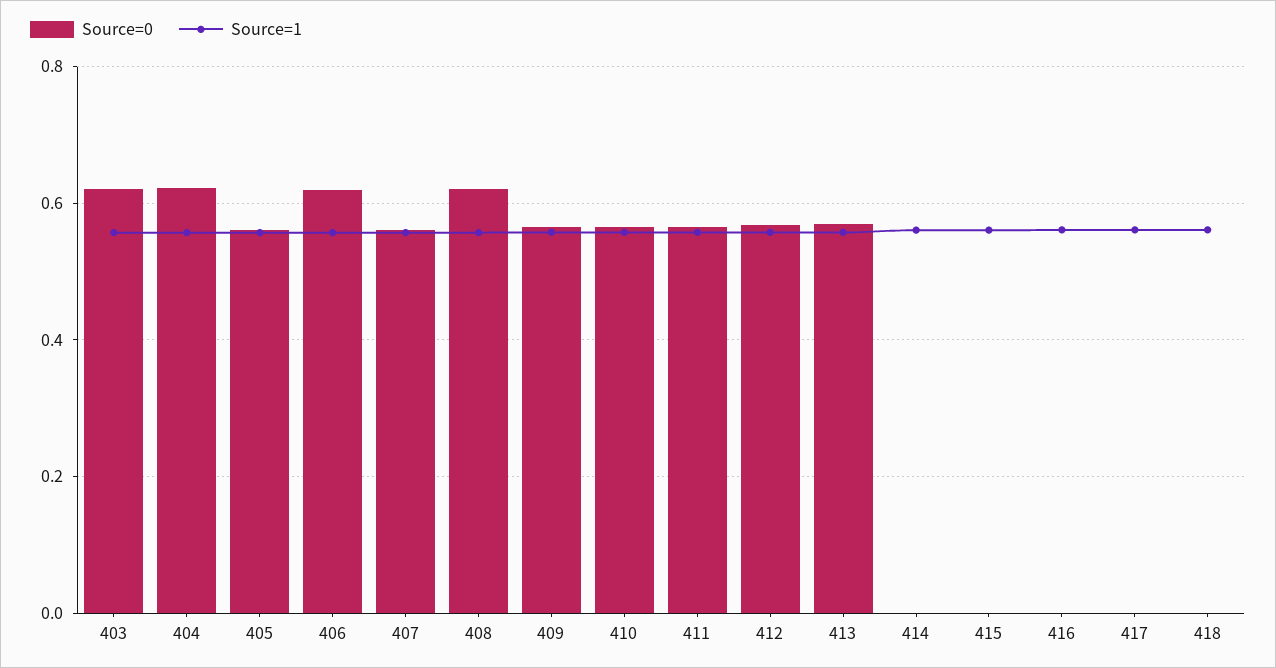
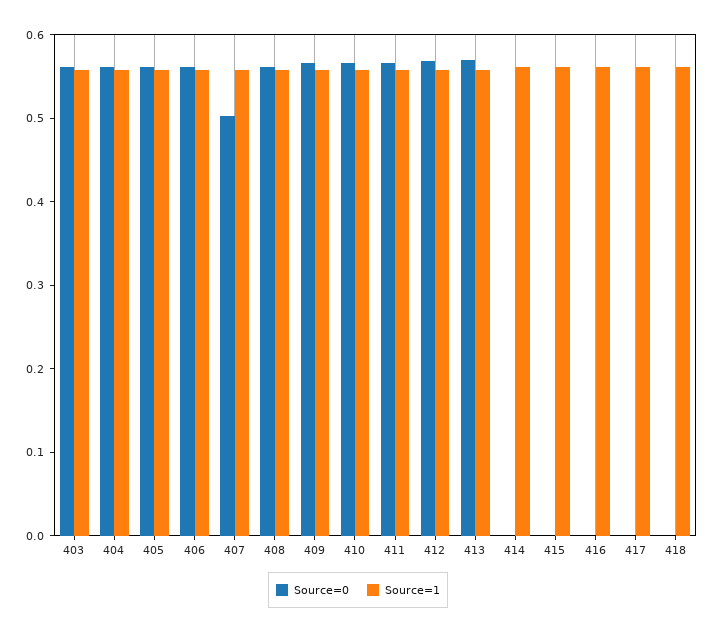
  {
    "Source=0": {
-     "403": 0.62,
+     "403": 0.56,
-     "404": 0.62,
+     "404": 0.56,
      "405": 0.56,
-     "406": 0.62,
+     "406": 0.56,
-     "407": 0.56,
+     "407": 0.5,
-     "408": 0.62,
+     "408": 0.56,
      "409": 0.56,
      "410": 0.56,
      "411": 0.56,
      "412": 0.56,
      "413": 0.56,
      "414": 0,
      "415": 0,
      "416": 0,
      "417": 0,
      "418": 0
    },
    "Source=1": {
      "403": 0.56,
      "404": 0.56,
      "405": 0.56,
      "406": 0.56,
      "407": 0.56,
      "408": 0.56,
      "409": 0.56,
      "410": 0.56,
      "411": 0.56,
      "412": 0.56,
      "413": 0.56,
      "414": 0.56,
      "415": 0.56,
      "416": 0.56,
      "417": 0.56,
      "418": 0.56
    }
  }

